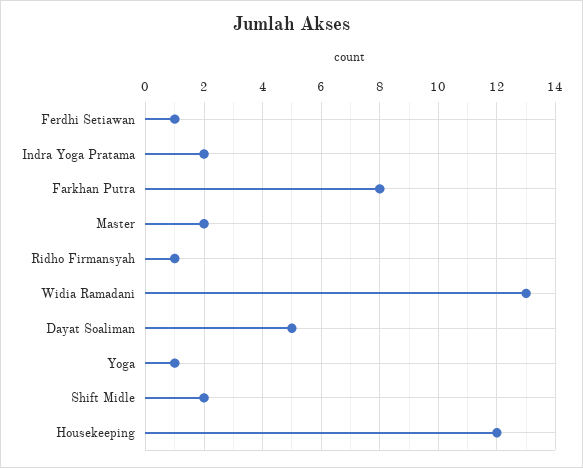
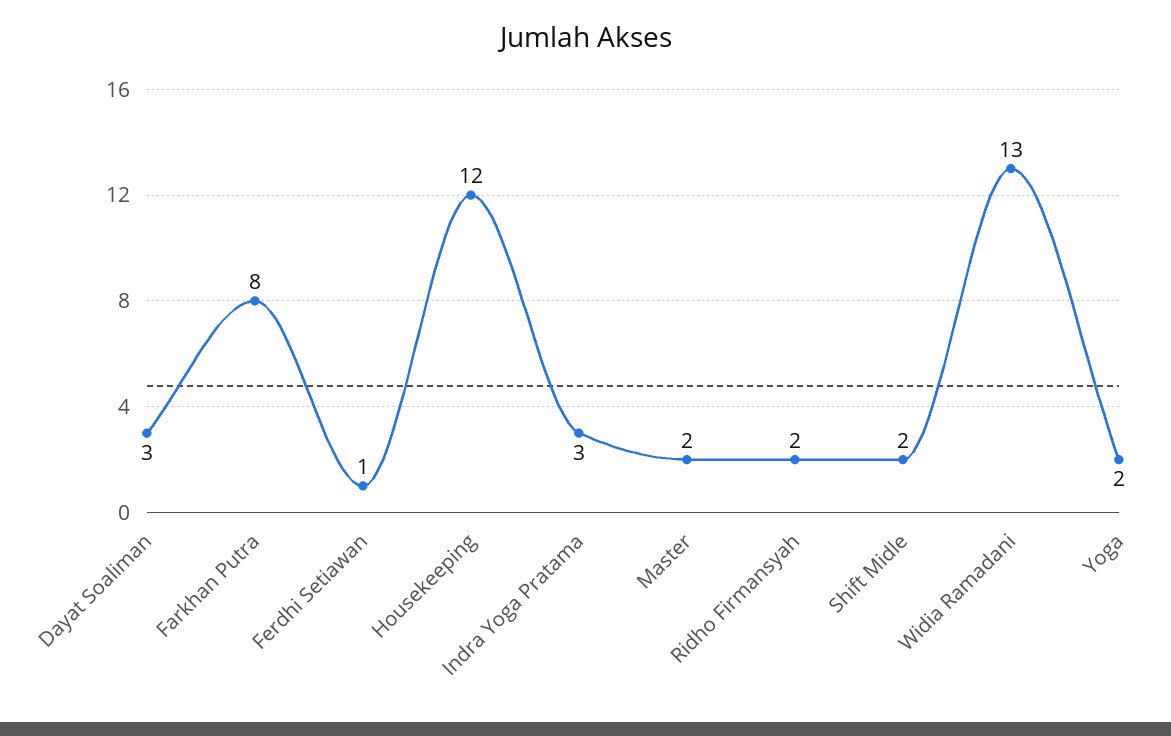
  {
    "Ferdhi Setiawan": 1,
-   "Indra Yoga Pratama": 2,
+   "Indra Yoga Pratama": 3,
    "Farkhan Putra": 8,
    "Master": 2,
-   "Ridho Firmansyah": 1,
+   "Ridho Firmansyah": 2,
    "Widia Ramadani": 13,
-   "Dayat Soaliman": 5,
+   "Dayat Soaliman": 3,
-   "Yoga": 1,
+   "Yoga": 2,
    "Shift Midle": 2,
    "Housekeeping": 12
  }

